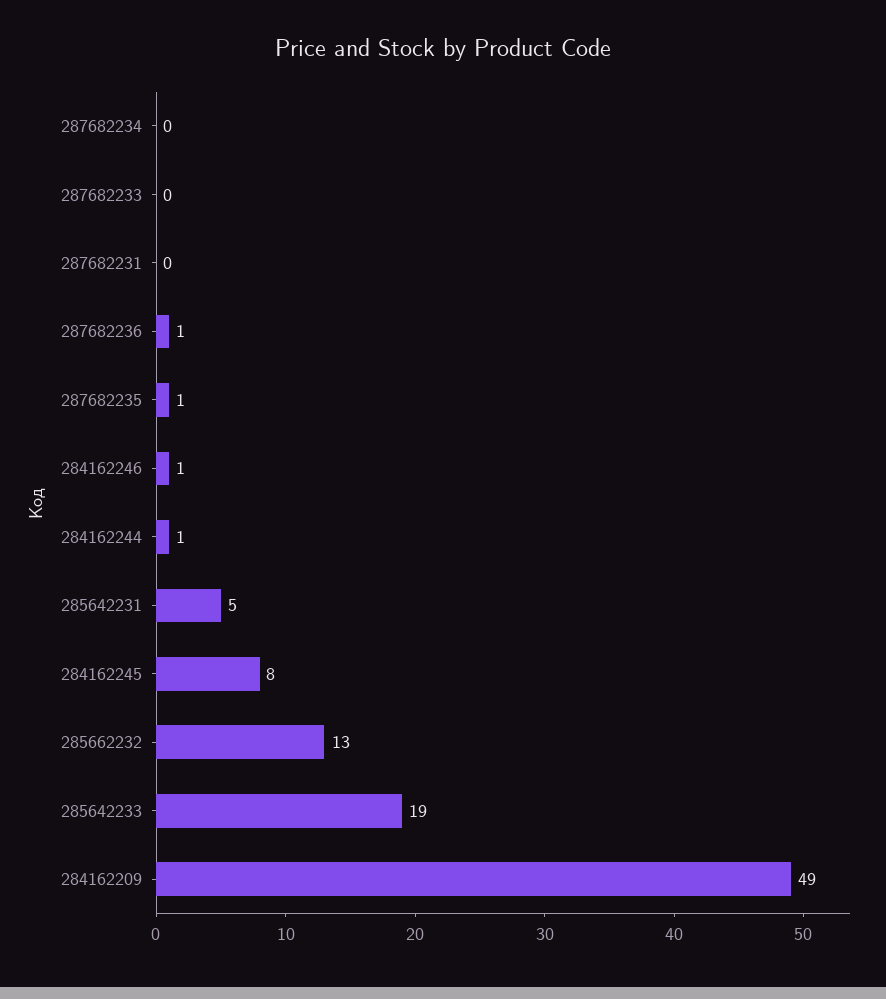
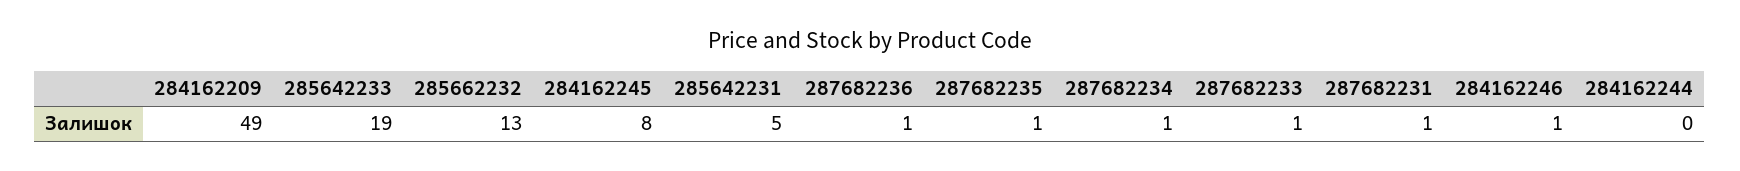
  {
-   "287682234": 0,
+   "287682234": 1,
-   "287682233": 0,
+   "287682233": 1,
-   "287682231": 0,
+   "287682231": 1,
    "287682236": 1,
    "287682235": 1,
    "284162246": 1,
-   "284162244": 1,
+   "284162244": 0,
    "285642231": 5,
    "284162245": 8,
    "285662232": 13,
    "285642233": 19,
    "284162209": 49
  }

